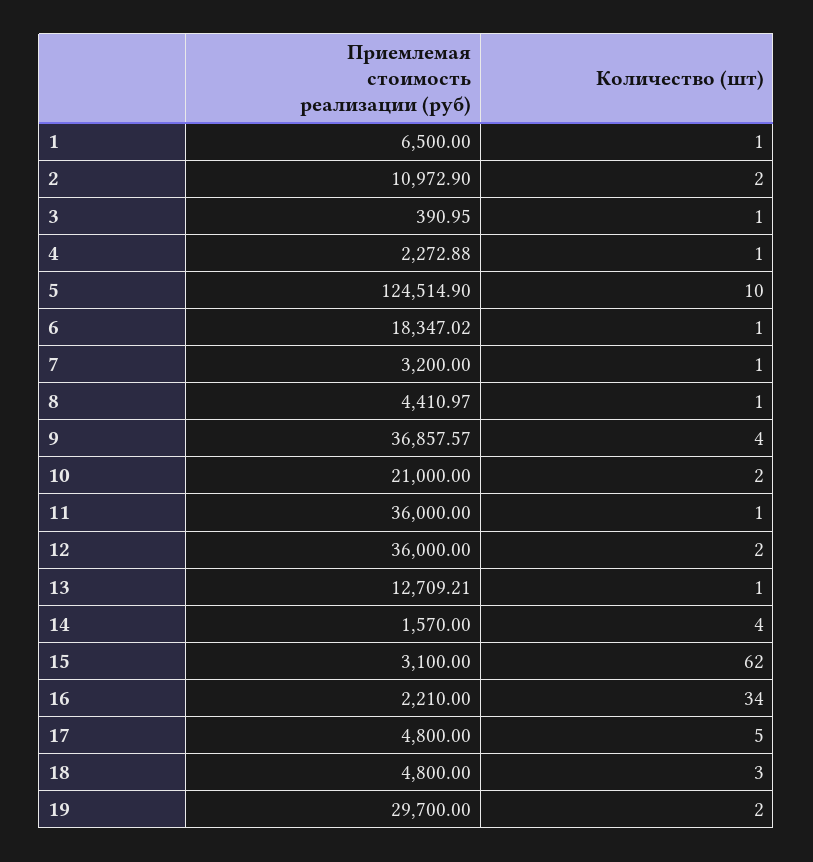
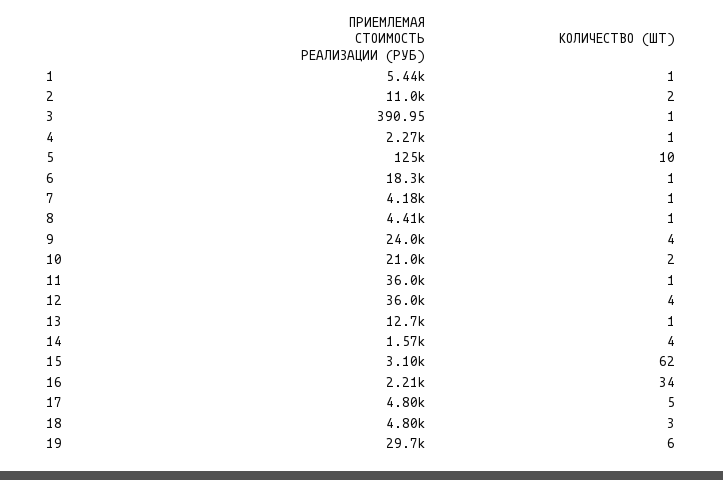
  {
    "Приемлемая стоимость реализации (руб)": {
-     "1": 6500,
+     "1": 5440,
      "2": 10972.9,
      "3": 390.95,
      "4": 2272.88,
      "5": 124514.9,
      "6": 18347.02,
-     "7": 3200,
+     "7": 4180,
      "8": 4410.97,
-     "9": 36857.57,
+     "9": 24000,
      "10": 21000,
      "11": 36000,
      "12": 36000,
      "13": 12709.21,
      "14": 1570,
      "15": 3100,
      "16": 2210,
      "17": 4800,
      "18": 4800,
      "19": 29700
    },
    "Количество (шт)": {
      "1": 1,
      "2": 2,
      "3": 1,
      "4": 1,
      "5": 10,
      "6": 1,
      "7": 1,
      "8": 1,
      "9": 4,
      "10": 2,
      "11": 1,
-     "12": 2,
+     "12": 4,
      "13": 1,
      "14": 4,
      "15": 62,
      "16": 34,
      "17": 5,
      "18": 3,
-     "19": 2
+     "19": 6
    }
  }

